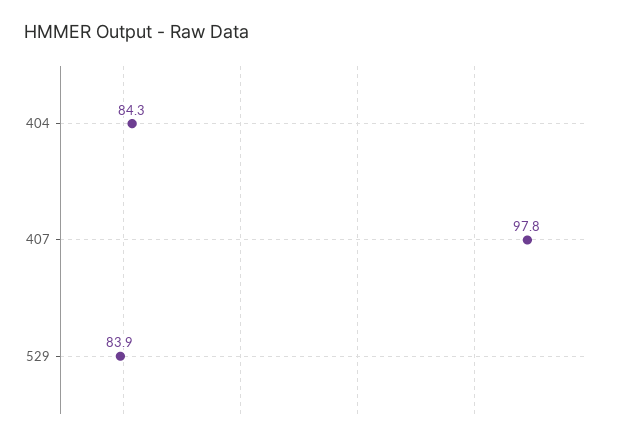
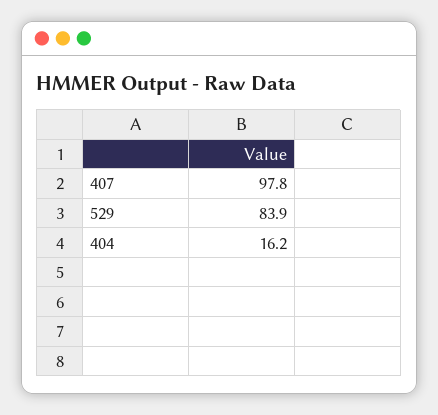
  {
-   "404": 84.3,
+   "404": 16.2,
    "407": 97.8,
    "529": 83.9
  }

